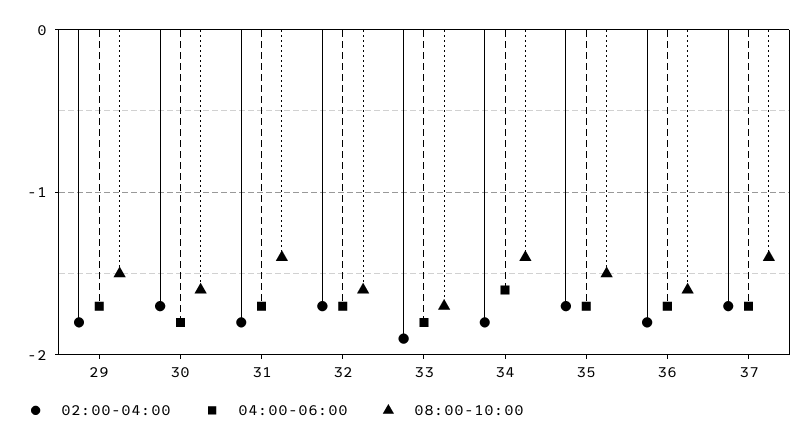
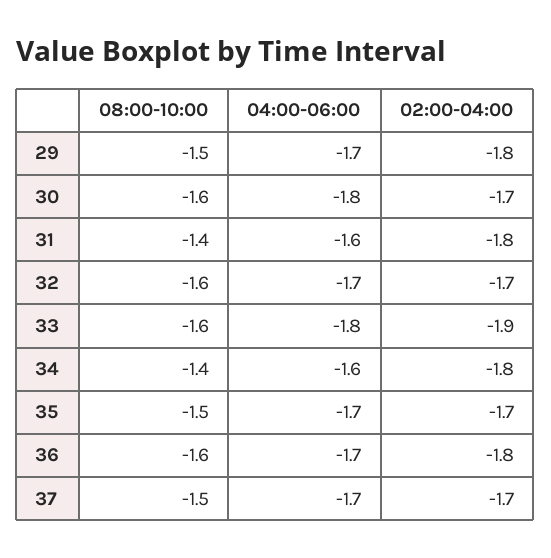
  {
    "02:00-04:00": {
      "29": -1.8,
      "30": -1.7,
      "31": -1.8,
      "32": -1.7,
      "33": -1.9,
      "34": -1.8,
      "35": -1.7,
      "36": -1.8,
      "37": -1.7
    },
    "04:00-06:00": {
      "29": -1.7,
      "30": -1.8,
-     "31": -1.7,
+     "31": -1.6,
      "32": -1.7,
      "33": -1.8,
      "34": -1.6,
      "35": -1.7,
      "36": -1.7,
      "37": -1.7
    },
    "08:00-10:00": {
      "29": -1.5,
      "30": -1.6,
      "31": -1.4,
      "32": -1.6,
-     "33": -1.7,
+     "33": -1.6,
      "34": -1.4,
      "35": -1.5,
      "36": -1.6,
-     "37": -1.4
+     "37": -1.5
    }
  }

